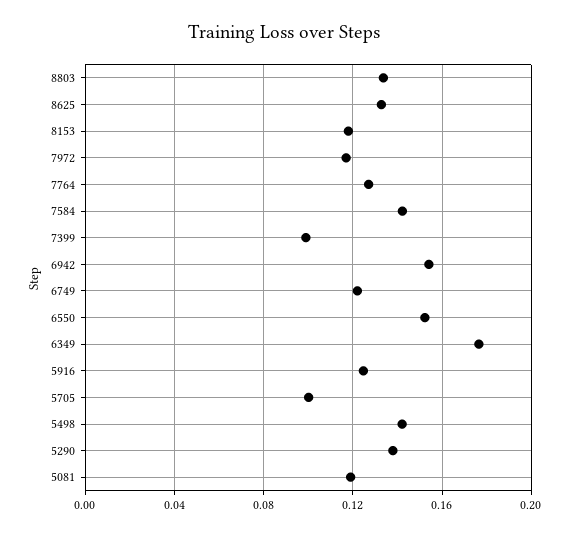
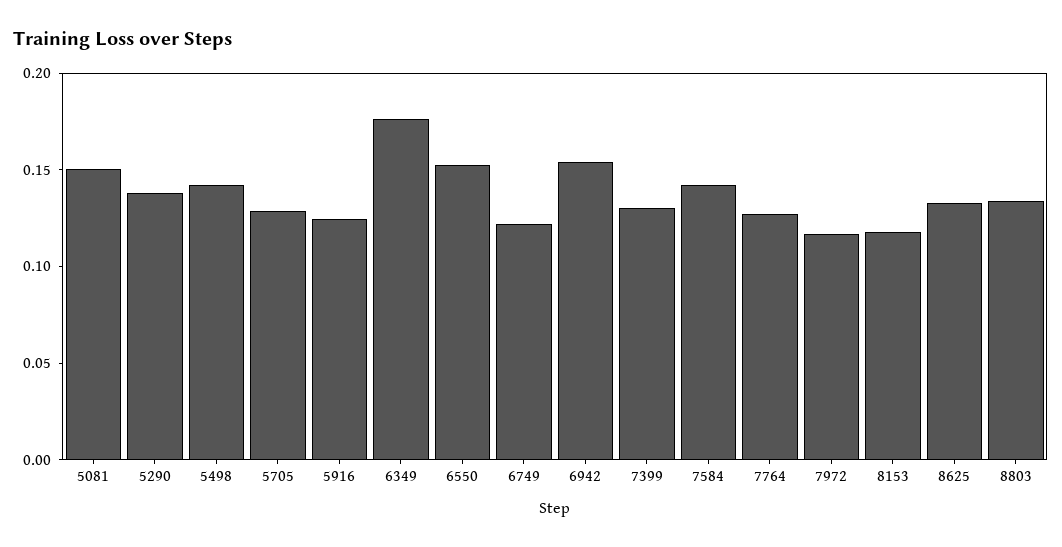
  {
    "8803": 0.135,
    "8625": 0.135,
    "8153": 0.12,
    "7972": 0.115,
    "7764": 0.125,
    "7584": 0.14,
-   "7399": 0.1,
+   "7399": 0.13,
    "6942": 0.155,
    "6749": 0.12,
    "6550": 0.15,
    "6349": 0.175,
    "5916": 0.125,
-   "5705": 0.1,
+   "5705": 0.13,
    "5498": 0.14,
    "5290": 0.14,
-   "5081": 0.12
+   "5081": 0.15
  }

